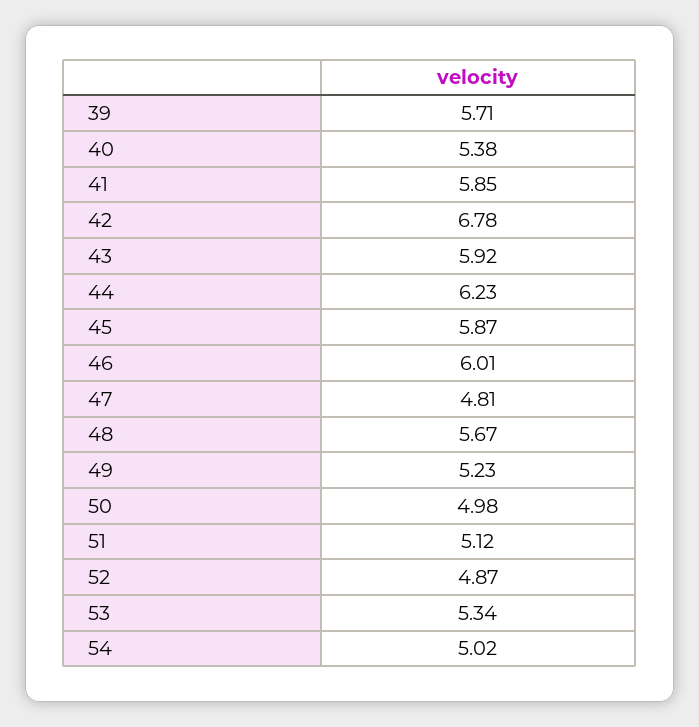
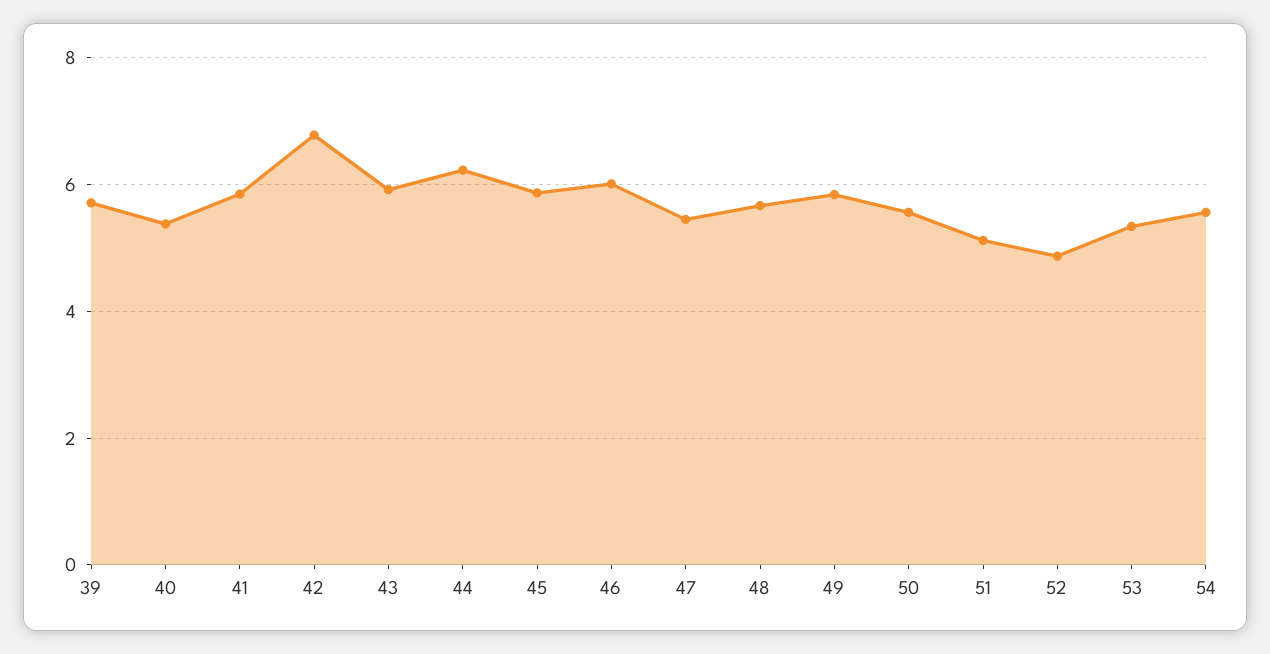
  {
    "39": 5.71,
    "40": 5.38,
    "41": 5.85,
    "42": 6.78,
    "43": 5.92,
    "44": 6.23,
    "45": 5.87,
    "46": 6.01,
-   "47": 4.81,
+   "47": 5.4,
    "48": 5.67,
-   "49": 5.23,
+   "49": 5.8,
-   "50": 4.98,
+   "50": 5.6,
    "51": 5.12,
    "52": 4.87,
    "53": 5.34,
-   "54": 5.02
+   "54": 5.6
  }

